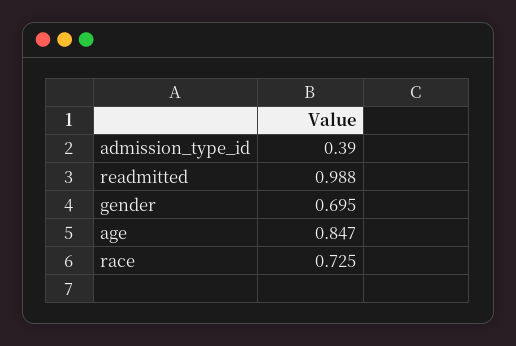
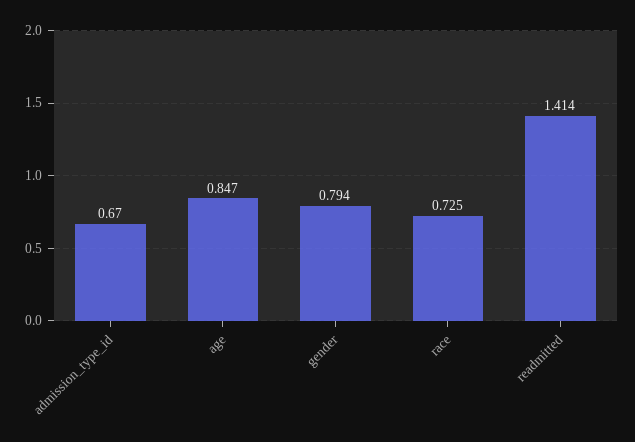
  {
-   "admission_type_id": 0.39,
+   "admission_type_id": 0.67,
-   "readmitted": 0.988,
+   "readmitted": 1.414,
-   "gender": 0.695,
+   "gender": 0.794,
    "age": 0.847,
    "race": 0.725
  }

